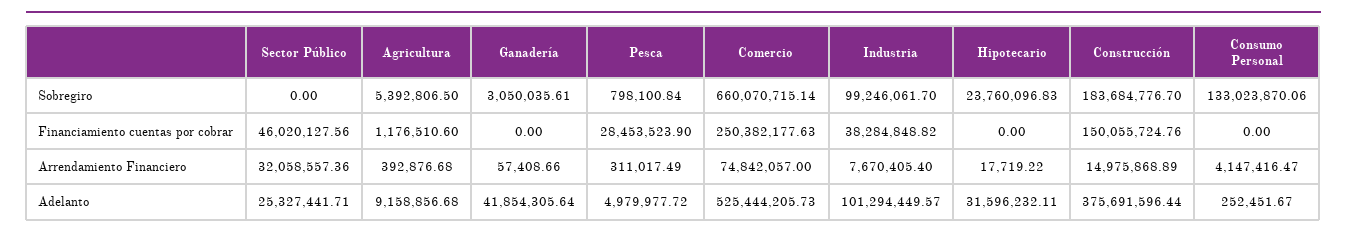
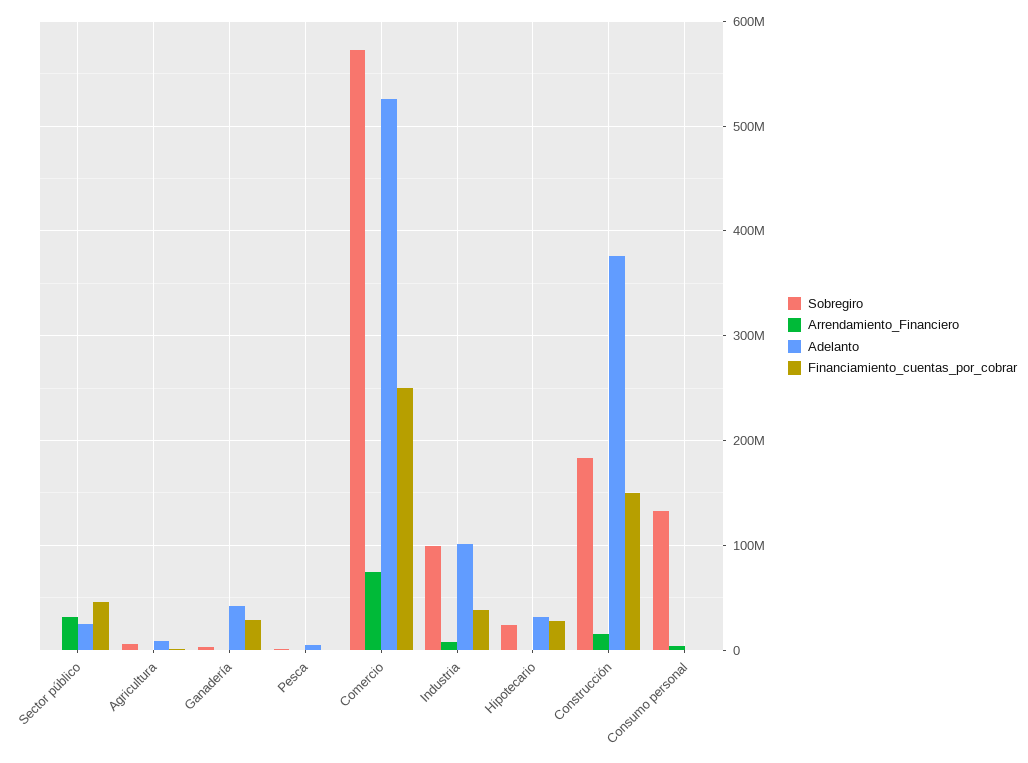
  {
    "Sobregiro": {
      "Sector Público": 0,
      "Agricultura": 5392806.5,
      "Ganadería": 3050035.61,
      "Pesca": 798100.84,
-     "Comercio": 660070715.14,
+     "Comercio": 570000000,
      "Industria": 99246061.7,
      "Hipotecario": 23760096.83,
      "Construcción": 183684776.7,
      "Consumo Personal": 133023870.06
    },
    "Financiamiento cuentas por cobrar": {
      "Sector Público": 46020127.56,
      "Agricultura": 1176510.6,
-     "Ganadería": 0,
+     "Ganadería": 30000000,
-     "Pesca": 28453523.9,
+     "Pesca": 0,
      "Comercio": 250382177.63,
      "Industria": 38284848.82,
-     "Hipotecario": 0,
+     "Hipotecario": 30000000,
      "Construcción": 150055724.76,
      "Consumo Personal": 0
    },
    "Arrendamiento Financiero": {
      "Sector Público": 32058557.36,
      "Agricultura": 392876.68,
      "Ganadería": 57408.66,
      "Pesca": 311017.49,
      "Comercio": 74842057,
      "Industria": 7670405.4,
      "Hipotecario": 17719.22,
      "Construcción": 14975868.89,
      "Consumo Personal": 4147416.47
    },
    "Adelanto": {
      "Sector Público": 25327441.71,
      "Agricultura": 9158856.68,
      "Ganadería": 41854305.64,
      "Pesca": 4979977.72,
      "Comercio": 525444205.73,
      "Industria": 101294449.57,
      "Hipotecario": 31596232.11,
      "Construcción": 375691596.44,
      "Consumo Personal": 252451.67
    }
  }

